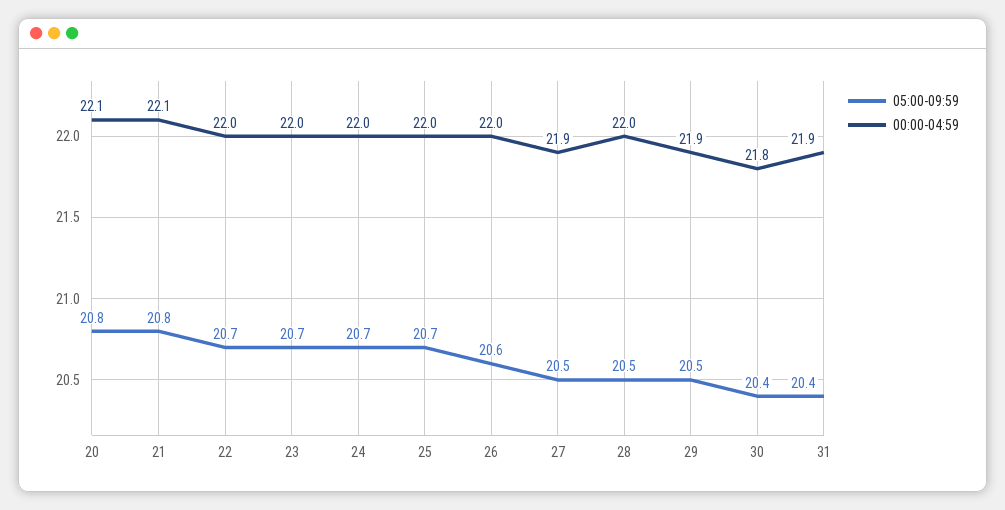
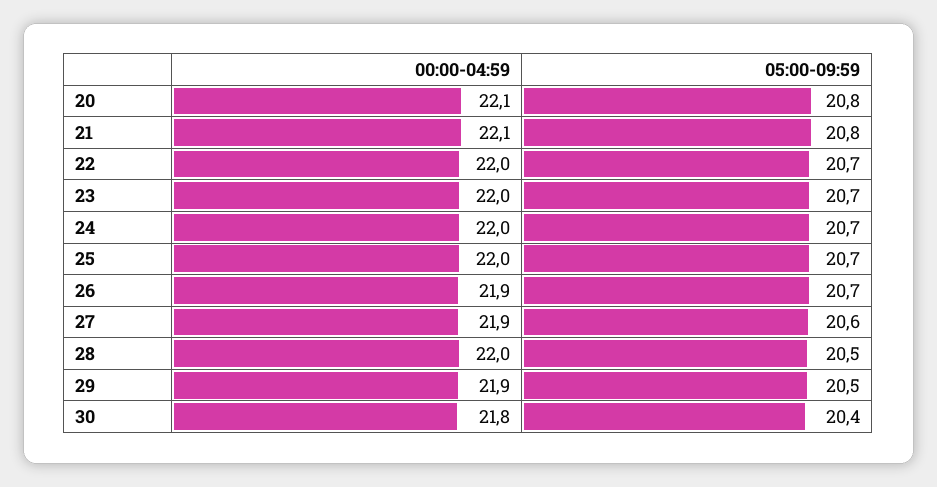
  {
    "05:00-09:59": {
      "20": 20.8,
      "21": 20.8,
      "22": 20.7,
      "23": 20.7,
      "24": 20.7,
      "25": 20.7,
-     "26": 20.6,
+     "26": 20.7,
-     "27": 20.5,
+     "27": 20.6,
      "28": 20.5,
      "29": 20.5,
-     "30": 20.4,
+     "30": 20.4
-     "31": 20.4
    },
    "00:00-04:59": {
      "20": 22.1,
      "21": 22.1,
      "22": 22,
      "23": 22,
      "24": 22,
      "25": 22,
-     "26": 22,
+     "26": 21.9,
      "27": 21.9,
      "28": 22,
      "29": 21.9,
-     "30": 21.8,
+     "30": 21.8
-     "31": 21.9
    }
  }

